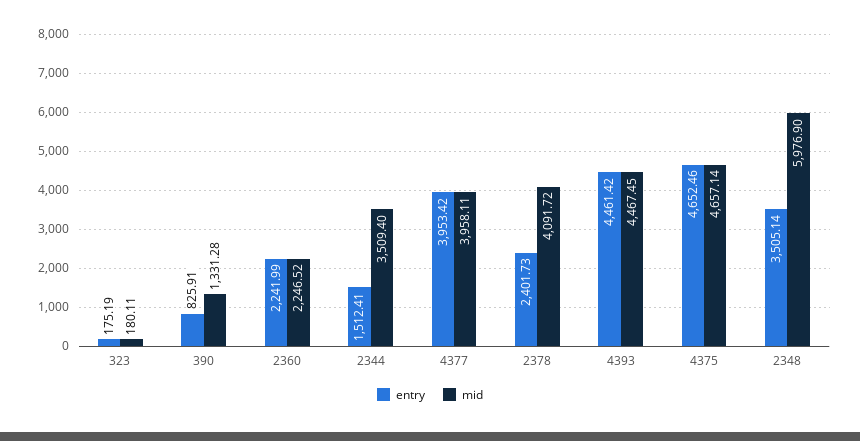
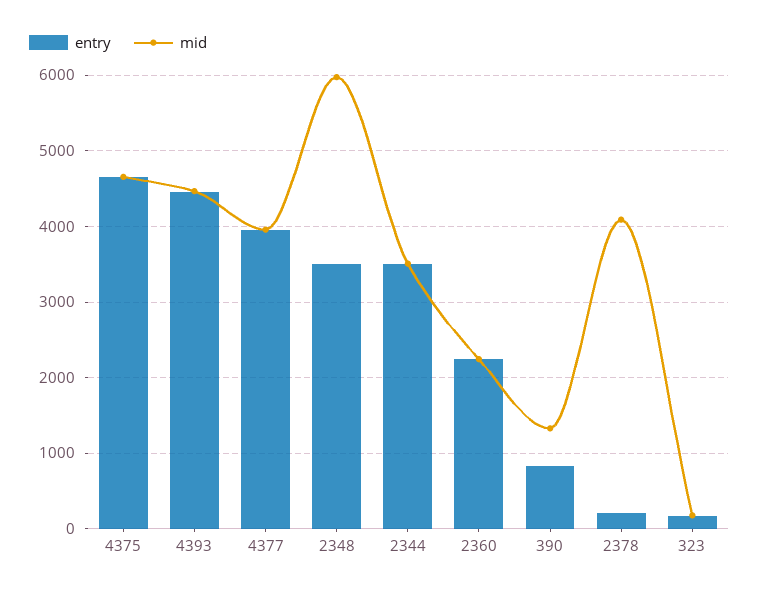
  {
    "entry": {
      "323": 175.19,
      "390": 825.91,
      "2360": 2241.99,
-     "2344": 1512.41,
+     "2344": 3500,
      "4377": 3953.42,
-     "2378": 2401.73,
+     "2378": 200,
      "4393": 4461.42,
      "4375": 4652.46,
      "2348": 3505.14
    },
    "mid": {
      "323": 180.11,
      "390": 1331.28,
      "2360": 2246.52,
      "2344": 3509.4,
      "4377": 3958.11,
      "2378": 4091.72,
      "4393": 4467.45,
      "4375": 4657.14,
      "2348": 5976.9
    }
  }

